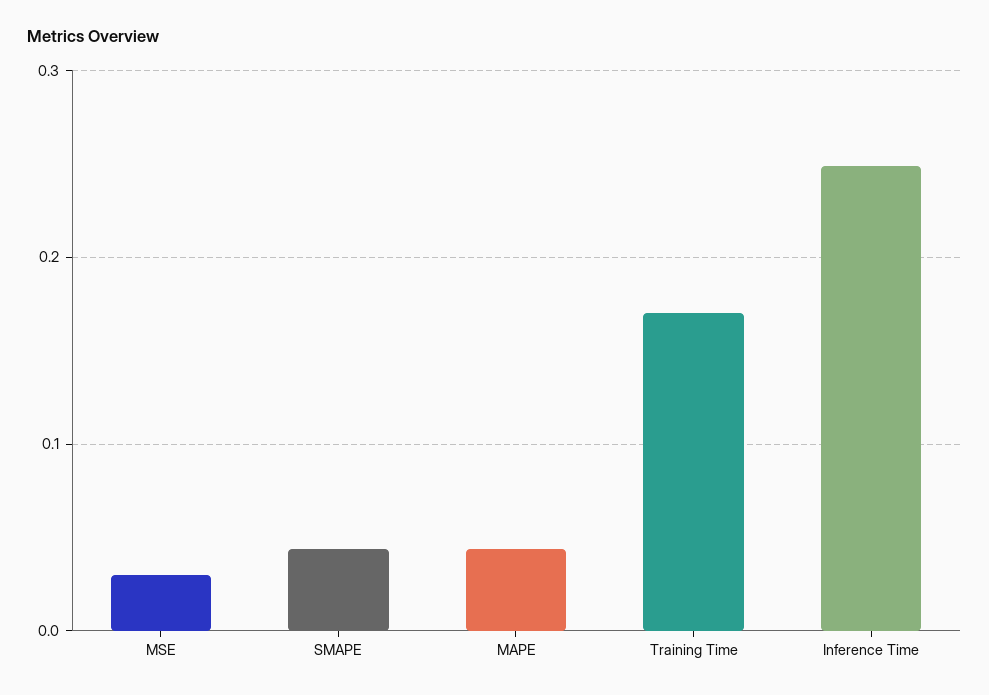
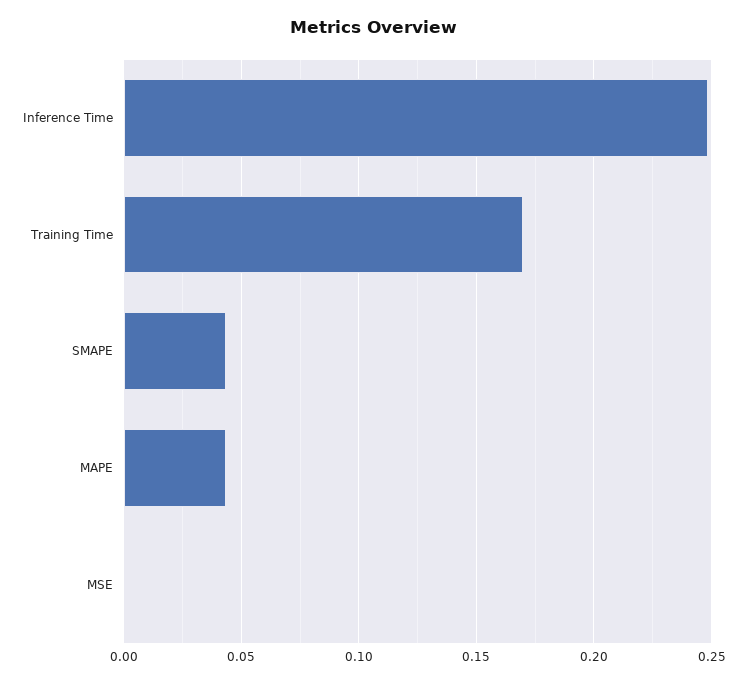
  {
-   "MSE": 0.03,
+   "MSE": 0,
    "SMAPE": 0.045,
    "MAPE": 0.045,
    "Training Time": 0.17,
    "Inference Time": 0.25
  }

